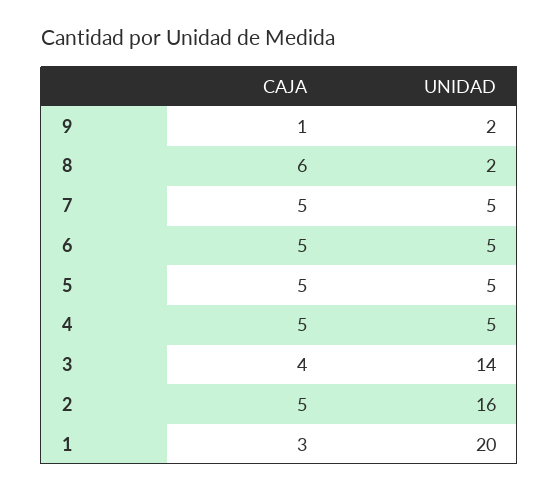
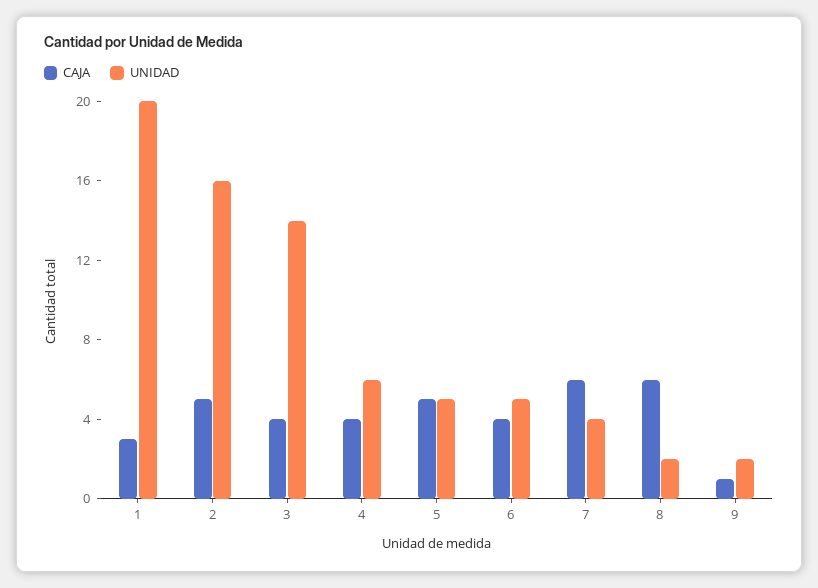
  {
    "CAJA": {
      "9": 1,
      "8": 6,
-     "7": 5,
+     "7": 6,
-     "6": 5,
+     "6": 4,
      "5": 5,
-     "4": 5,
+     "4": 4,
      "3": 4,
      "2": 5,
      "1": 3
    },
    "UNIDAD": {
      "9": 2,
      "8": 2,
-     "7": 5,
+     "7": 4,
      "6": 5,
      "5": 5,
-     "4": 5,
+     "4": 6,
      "3": 14,
      "2": 16,
      "1": 20
    }
  }

